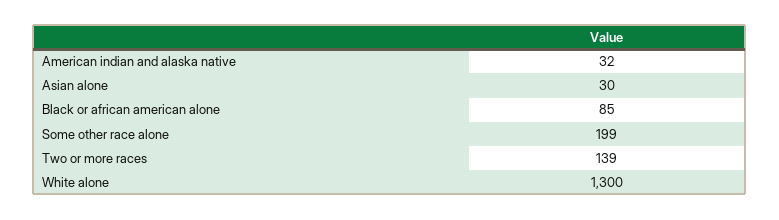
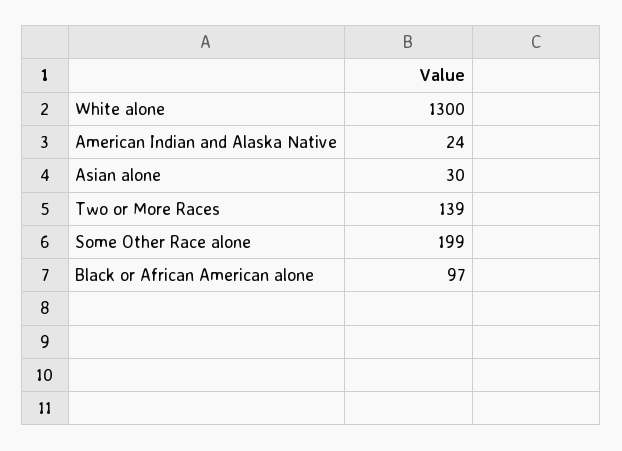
  {
-   "American indian and alaska native": 32,
+   "American indian and alaska native": 24,
    "Asian alone": 30,
-   "Black or african american alone": 85,
+   "Black or african american alone": 97,
    "Some other race alone": 199,
    "Two or more races": 139,
    "White alone": 1300
  }

